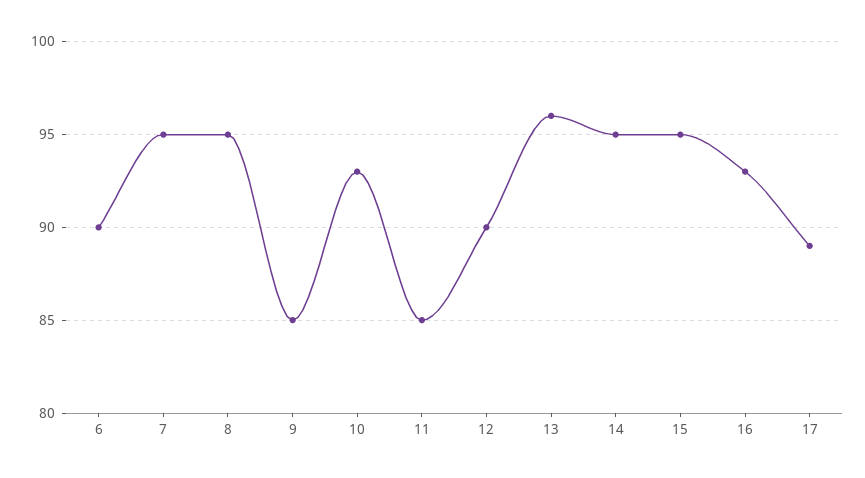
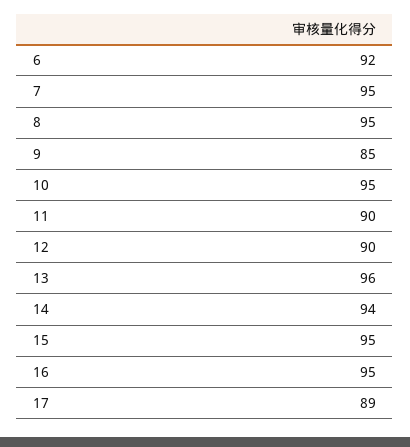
  {
-   "6": 90,
+   "6": 92,
    "7": 95,
    "8": 95,
    "9": 85,
-   "10": 93,
+   "10": 95,
-   "11": 85,
+   "11": 90,
    "12": 90,
    "13": 96,
-   "14": 95,
+   "14": 94,
    "15": 95,
-   "16": 93,
+   "16": 95,
    "17": 89
  }

